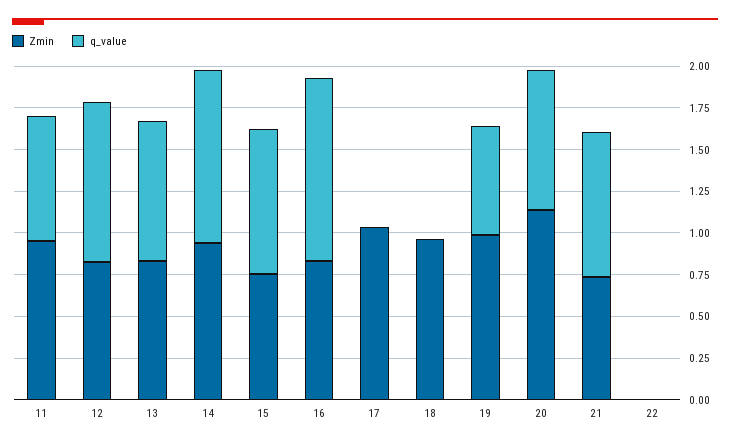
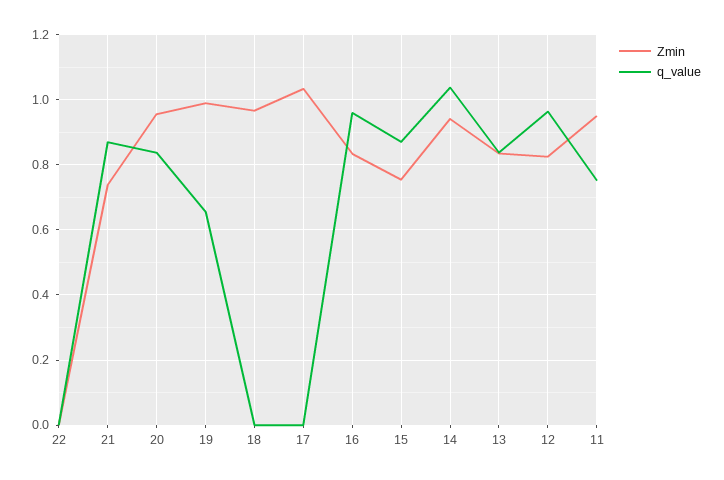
  {
    "Zmin": {
      "11": 0.96,
      "12": 0.82,
      "13": 0.84,
      "14": 0.94,
      "15": 0.76,
      "16": 0.84,
      "17": 1.04,
      "18": 0.96,
      "19": 0.98,
-     "20": 1.15,
+     "20": 0.96,
      "21": 0.74,
      "22": 0
    },
    "q_value": {
      "11": 0.76,
      "12": 0.96,
      "13": 0.84,
      "14": 1.04,
      "15": 0.88,
-     "16": 1.1,
+     "16": 0.96,
      "17": 0,
      "18": 0,
      "19": 0.66,
      "20": 0.84,
      "21": 0.86,
      "22": 0
    }
  }

